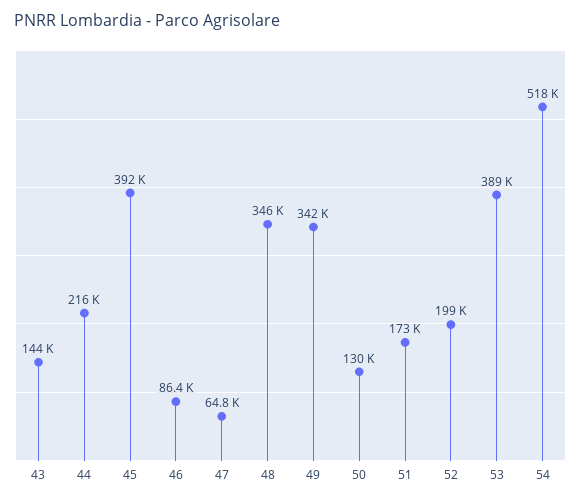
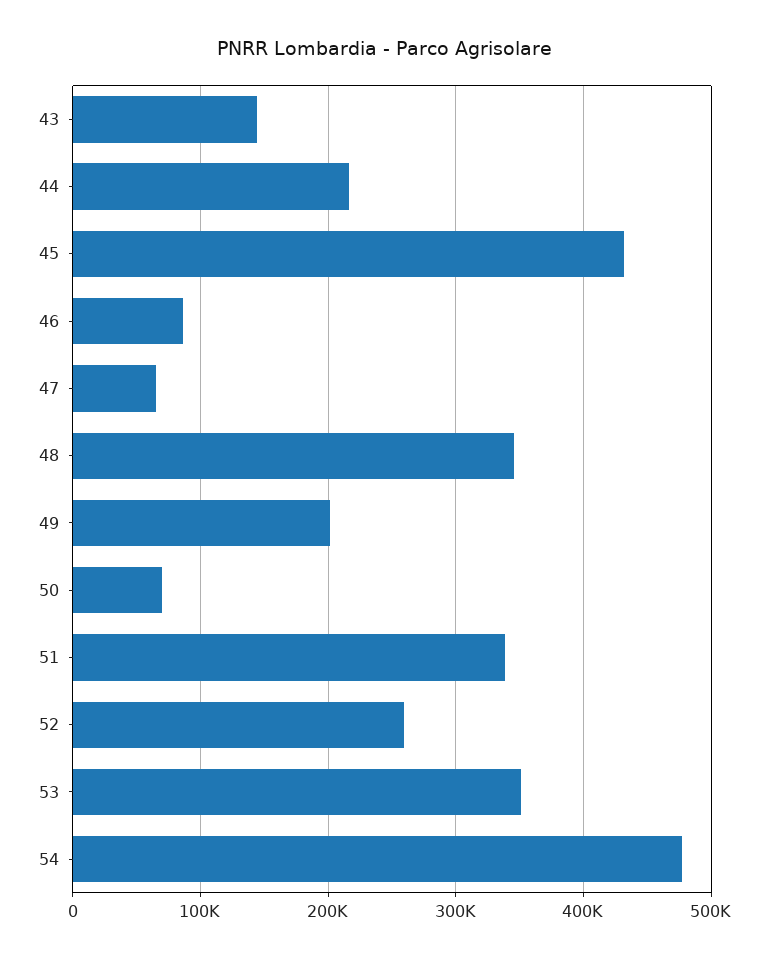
  {
    "43": 144000,
    "44": 216000,
-   "45": 392000,
+   "45": 430000,
    "46": 86400,
    "47": 64800,
    "48": 346000,
-   "49": 342000,
+   "49": 200000,
-   "50": 130000,
+   "50": 70000,
-   "51": 173000,
+   "51": 340000,
-   "52": 199000,
+   "52": 260000,
-   "53": 389000,
+   "53": 350000,
-   "54": 518000
+   "54": 480000
  }

